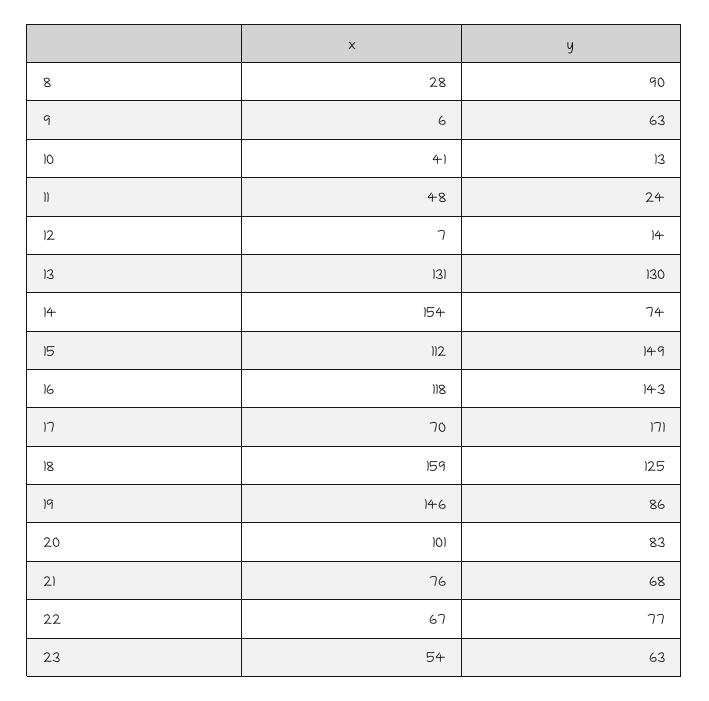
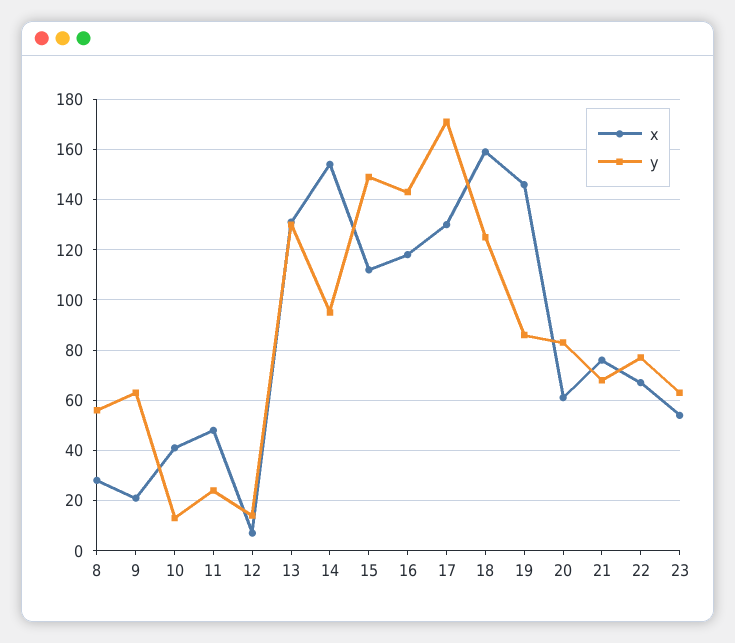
  {
    "x": {
      "8": 28,
-     "9": 6,
+     "9": 20,
      "10": 41,
      "11": 48,
      "12": 7,
      "13": 131,
      "14": 154,
      "15": 112,
      "16": 118,
-     "17": 70,
+     "17": 130,
      "18": 159,
      "19": 146,
-     "20": 101,
+     "20": 60,
      "21": 76,
      "22": 67,
      "23": 54
    },
    "y": {
-     "8": 90,
+     "8": 55,
      "9": 63,
      "10": 13,
      "11": 24,
      "12": 14,
      "13": 130,
-     "14": 74,
+     "14": 95,
      "15": 149,
      "16": 143,
      "17": 171,
      "18": 125,
      "19": 86,
      "20": 83,
      "21": 68,
      "22": 77,
      "23": 63
    }
  }

